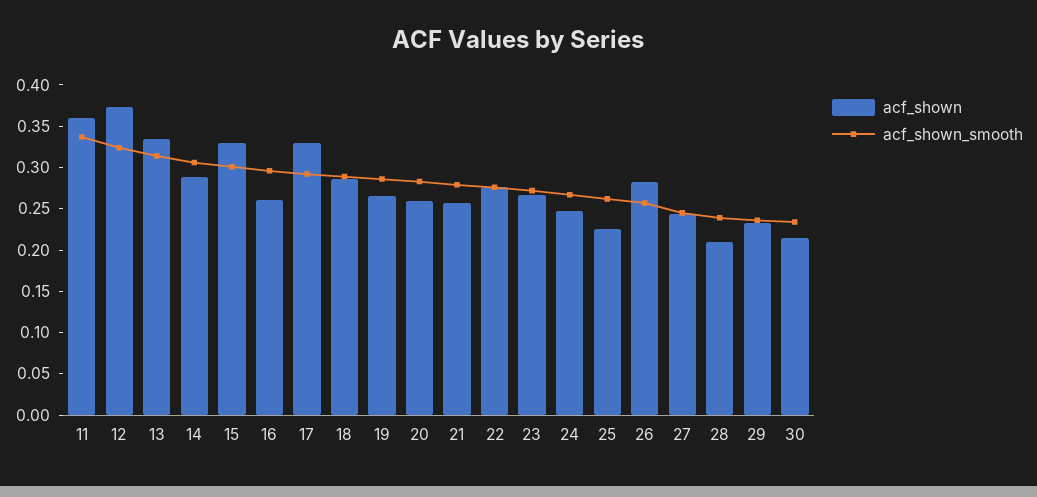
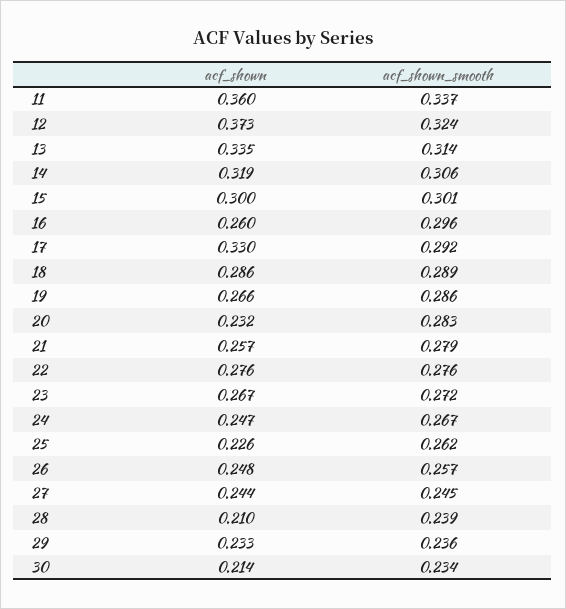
  {
    "acf_shown": {
      "11": 0.36,
      "12": 0.373,
      "13": 0.335,
-     "14": 0.29,
+     "14": 0.319,
-     "15": 0.33,
+     "15": 0.3,
      "16": 0.26,
      "17": 0.33,
      "18": 0.286,
      "19": 0.266,
-     "20": 0.26,
+     "20": 0.232,
      "21": 0.257,
      "22": 0.276,
      "23": 0.267,
      "24": 0.247,
      "25": 0.226,
-     "26": 0.28,
+     "26": 0.248,
      "27": 0.244,
      "28": 0.21,
      "29": 0.233,
      "30": 0.214
    },
    "acf_shown_smooth": {
      "11": 0.337,
      "12": 0.324,
      "13": 0.314,
      "14": 0.306,
      "15": 0.301,
      "16": 0.296,
      "17": 0.292,
      "18": 0.289,
      "19": 0.286,
      "20": 0.283,
      "21": 0.279,
      "22": 0.276,
      "23": 0.272,
      "24": 0.267,
      "25": 0.262,
      "26": 0.257,
      "27": 0.245,
      "28": 0.239,
      "29": 0.236,
      "30": 0.234
    }
  }

